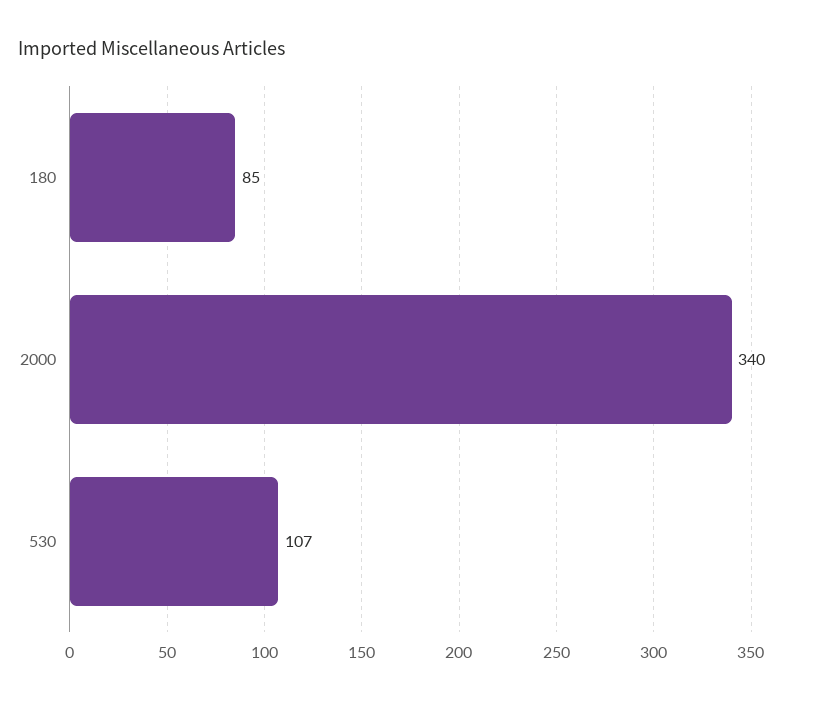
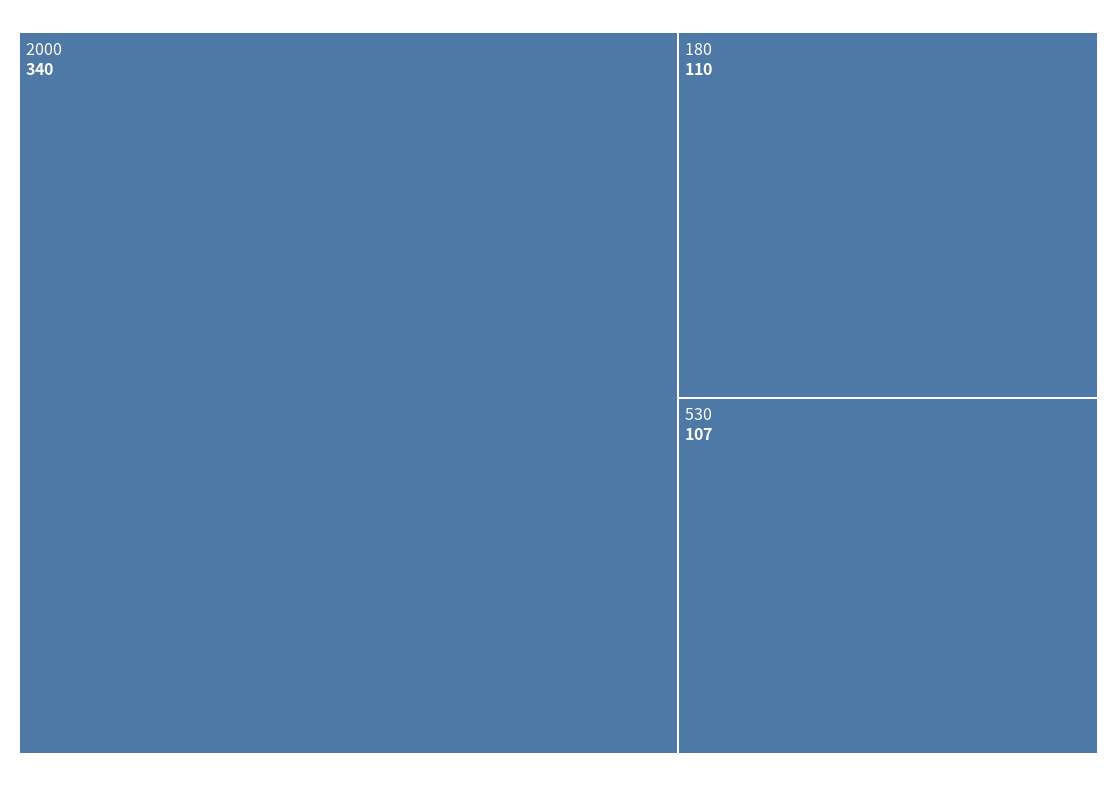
  {
-   "180": 85,
+   "180": 110,
    "2000": 340,
    "530": 107
  }

